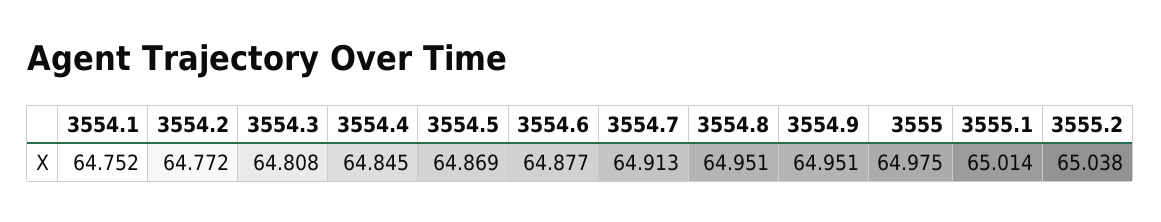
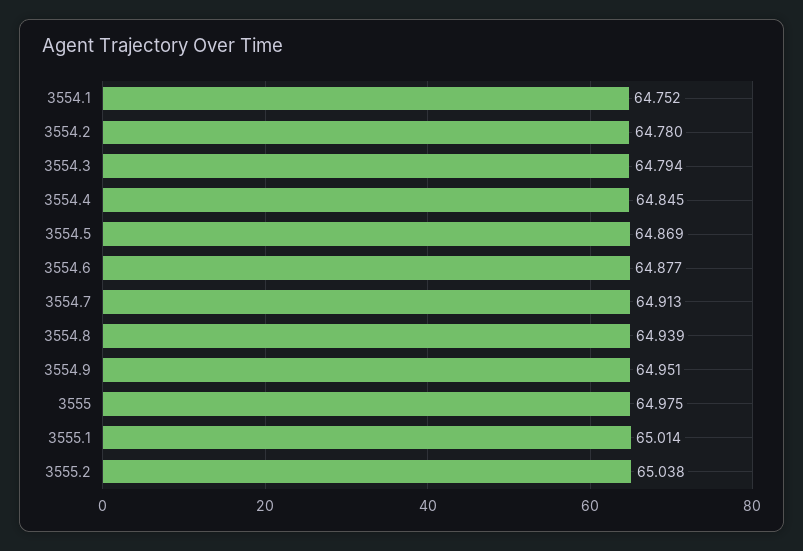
  {
    "3554.1": 64.752,
-   "3554.2": 64.772,
+   "3554.2": 64.78,
-   "3554.3": 64.808,
+   "3554.3": 64.794,
    "3554.4": 64.845,
    "3554.5": 64.869,
    "3554.6": 64.877,
    "3554.7": 64.913,
-   "3554.8": 64.951,
+   "3554.8": 64.939,
    "3554.9": 64.951,
    "3555": 64.975,
    "3555.1": 65.014,
    "3555.2": 65.038
  }

